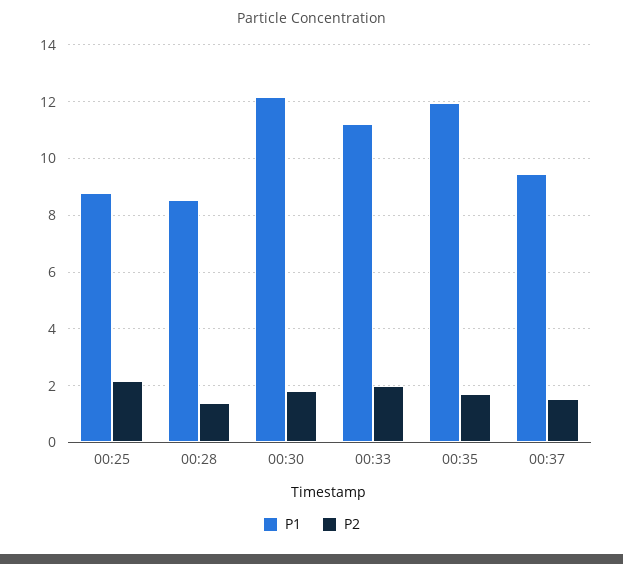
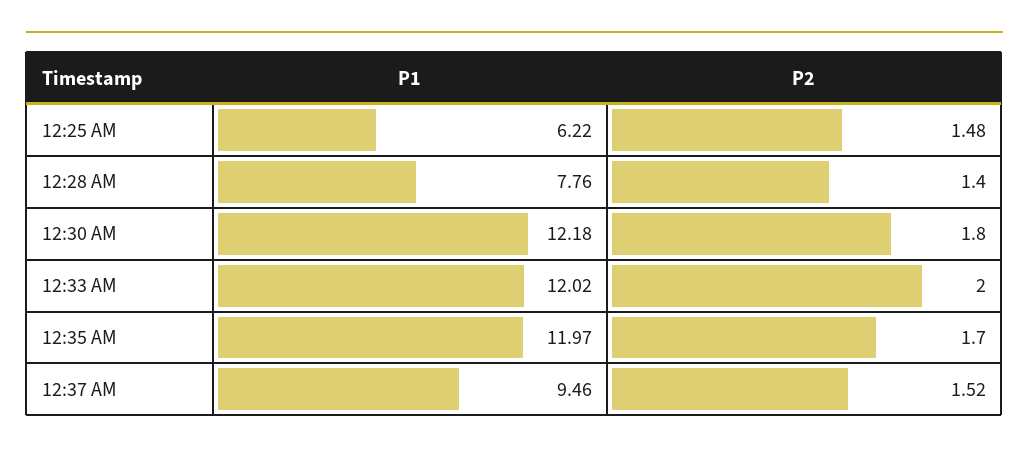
  {
    "P1": {
-     "00:25": 8.75,
+     "00:25": 6.22,
-     "00:28": 8.5,
+     "00:28": 7.76,
      "00:30": 12.18,
-     "00:33": 11.25,
+     "00:33": 12.02,
      "00:35": 11.97,
      "00:37": 9.46
    },
    "P2": {
-     "00:25": 2.25,
+     "00:25": 1.48,
      "00:28": 1.4,
      "00:30": 1.8,
      "00:33": 2,
      "00:35": 1.7,
      "00:37": 1.52
    }
  }

